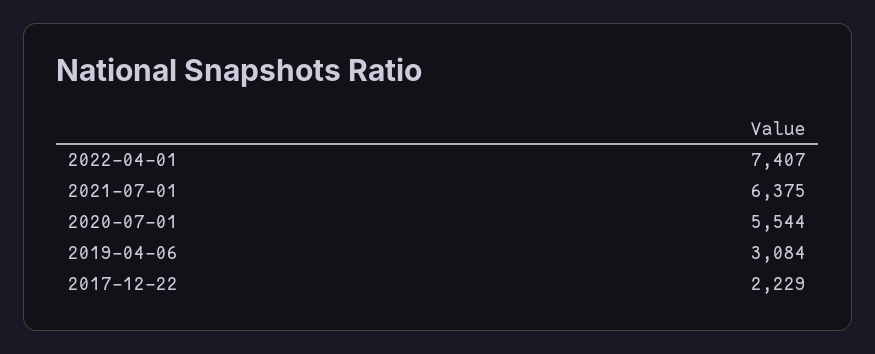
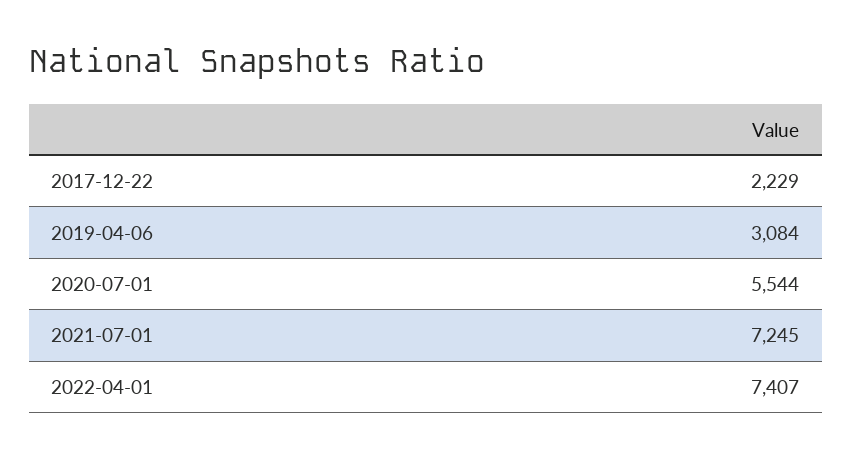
  {
    "2022-04-01": 7407,
-   "2021-07-01": 6375,
+   "2021-07-01": 7245,
    "2020-07-01": 5544,
    "2019-04-06": 3084,
    "2017-12-22": 2229
  }

